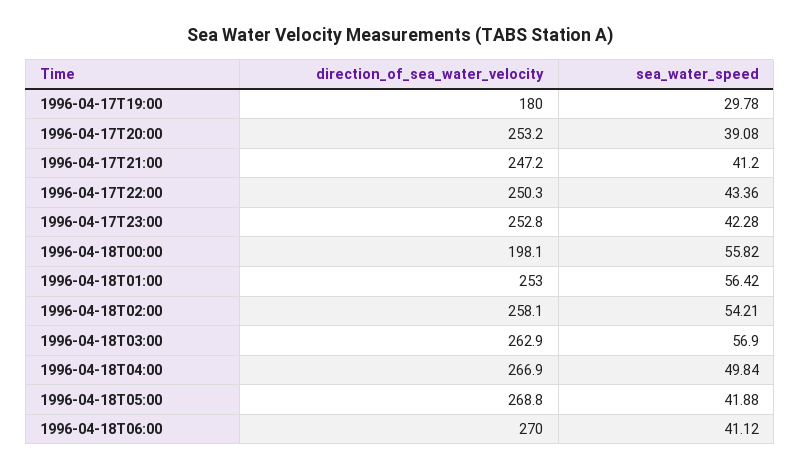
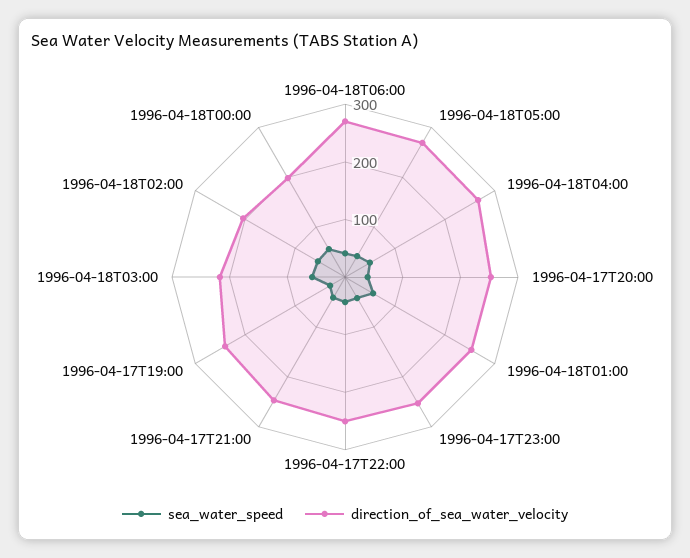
  {
    "direction_of_sea_water_velocity": {
-     "1996-04-17T19:00": 180,
+     "1996-04-17T19:00": 240,
      "1996-04-17T20:00": 253.2,
      "1996-04-17T21:00": 247.2,
      "1996-04-17T22:00": 250.3,
      "1996-04-17T23:00": 252.8,
      "1996-04-18T00:00": 198.1,
      "1996-04-18T01:00": 253,
-     "1996-04-18T02:00": 258.1,
+     "1996-04-18T02:00": 200,
-     "1996-04-18T03:00": 262.9,
+     "1996-04-18T03:00": 220,
      "1996-04-18T04:00": 266.9,
      "1996-04-18T05:00": 268.8,
      "1996-04-18T06:00": 270
    },
    "sea_water_speed": {
      "1996-04-17T19:00": 29.78,
      "1996-04-17T20:00": 39.08,
      "1996-04-17T21:00": 41.2,
      "1996-04-17T22:00": 43.36,
      "1996-04-17T23:00": 42.28,
      "1996-04-18T00:00": 55.82,
      "1996-04-18T01:00": 56.42,
      "1996-04-18T02:00": 54.21,
      "1996-04-18T03:00": 56.9,
      "1996-04-18T04:00": 49.84,
      "1996-04-18T05:00": 41.88,
      "1996-04-18T06:00": 41.12
    }
  }

